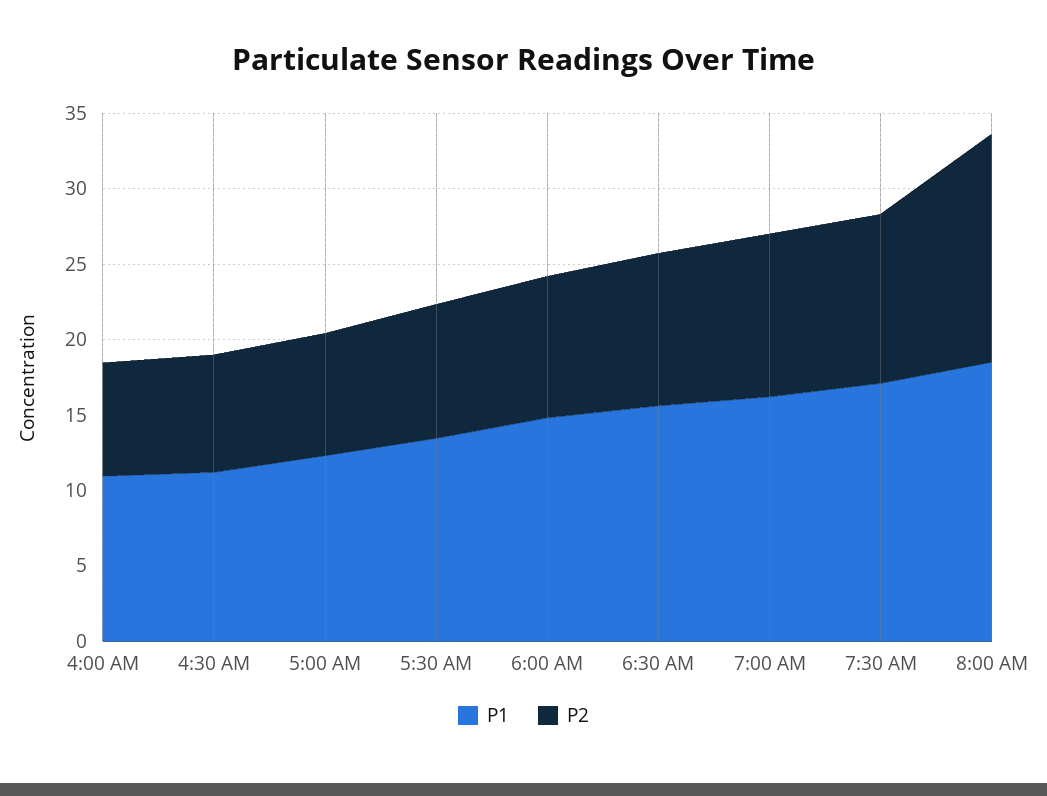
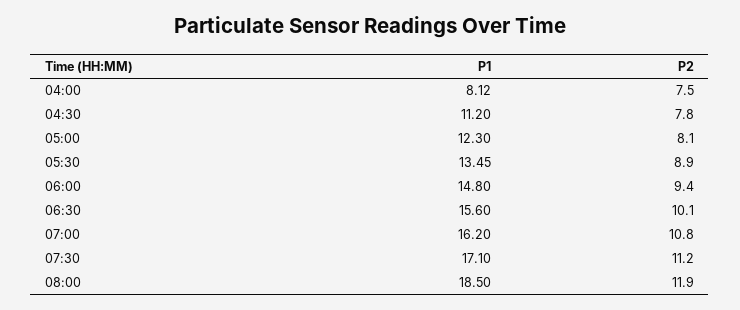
  {
    "P1": {
-     "4:00 AM": 11,
+     "4:00 AM": 8.12,
      "4:30 AM": 11.2,
      "5:00 AM": 12.3,
      "5:30 AM": 13.45,
      "6:00 AM": 14.8,
      "6:30 AM": 15.6,
      "7:00 AM": 16.2,
      "7:30 AM": 17.1,
      "8:00 AM": 18.5
    },
    "P2": {
      "4:00 AM": 7.5,
      "4:30 AM": 7.8,
      "5:00 AM": 8.1,
      "5:30 AM": 8.9,
      "6:00 AM": 9.4,
      "6:30 AM": 10.1,
      "7:00 AM": 10.8,
      "7:30 AM": 11.2,
-     "8:00 AM": 15
+     "8:00 AM": 11.9
    }
  }

